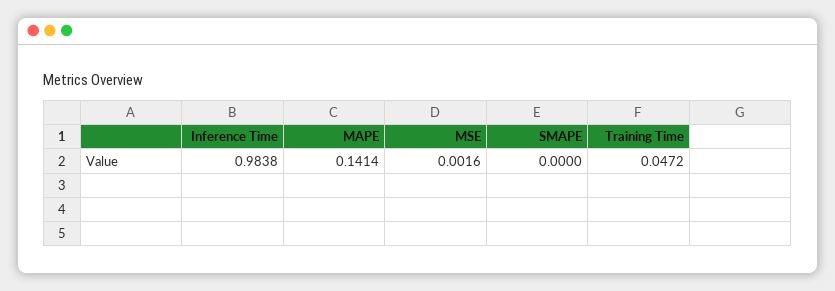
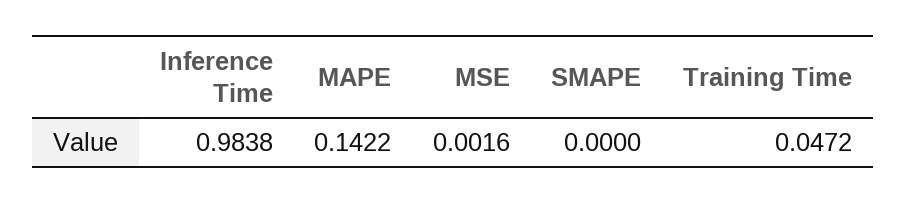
  {
    "Inference Time": 0.9838,
-   "MAPE": 0.1414,
+   "MAPE": 0.1422,
    "MSE": 0.0016,
    "SMAPE": 0,
    "Training Time": 0.0472
  }

